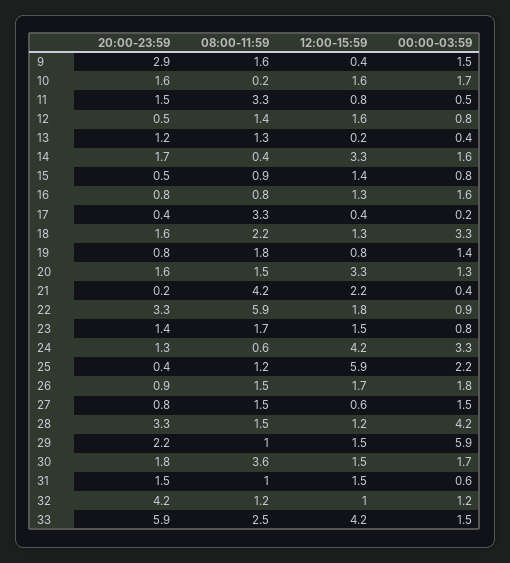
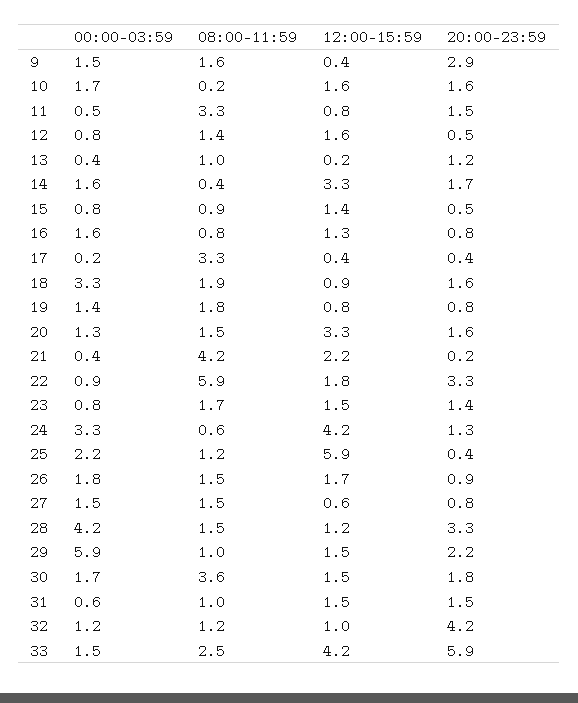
  {
    "20:00-23:59": {
      "9": 2.9,
      "10": 1.6,
      "11": 1.5,
      "12": 0.5,
      "13": 1.2,
      "14": 1.7,
      "15": 0.5,
      "16": 0.8,
      "17": 0.4,
      "18": 1.6,
      "19": 0.8,
      "20": 1.6,
      "21": 0.2,
      "22": 3.3,
      "23": 1.4,
      "24": 1.3,
      "25": 0.4,
      "26": 0.9,
      "27": 0.8,
      "28": 3.3,
      "29": 2.2,
      "30": 1.8,
      "31": 1.5,
      "32": 4.2,
      "33": 5.9
    },
    "08:00-11:59": {
      "9": 1.6,
      "10": 0.2,
      "11": 3.3,
      "12": 1.4,
-     "13": 1.3,
+     "13": 1,
      "14": 0.4,
      "15": 0.9,
      "16": 0.8,
      "17": 3.3,
-     "18": 2.2,
+     "18": 1.9,
      "19": 1.8,
      "20": 1.5,
      "21": 4.2,
      "22": 5.9,
      "23": 1.7,
      "24": 0.6,
      "25": 1.2,
      "26": 1.5,
      "27": 1.5,
      "28": 1.5,
      "29": 1,
      "30": 3.6,
      "31": 1,
      "32": 1.2,
      "33": 2.5
    },
    "12:00-15:59": {
      "9": 0.4,
      "10": 1.6,
      "11": 0.8,
      "12": 1.6,
      "13": 0.2,
      "14": 3.3,
      "15": 1.4,
      "16": 1.3,
      "17": 0.4,
-     "18": 1.3,
+     "18": 0.9,
      "19": 0.8,
      "20": 3.3,
      "21": 2.2,
      "22": 1.8,
      "23": 1.5,
      "24": 4.2,
      "25": 5.9,
      "26": 1.7,
      "27": 0.6,
      "28": 1.2,
      "29": 1.5,
      "30": 1.5,
      "31": 1.5,
      "32": 1,
      "33": 4.2
    },
    "00:00-03:59": {
      "9": 1.5,
      "10": 1.7,
      "11": 0.5,
      "12": 0.8,
      "13": 0.4,
      "14": 1.6,
      "15": 0.8,
      "16": 1.6,
      "17": 0.2,
      "18": 3.3,
      "19": 1.4,
      "20": 1.3,
      "21": 0.4,
      "22": 0.9,
      "23": 0.8,
      "24": 3.3,
      "25": 2.2,
      "26": 1.8,
      "27": 1.5,
      "28": 4.2,
      "29": 5.9,
      "30": 1.7,
      "31": 0.6,
      "32": 1.2,
      "33": 1.5
    }
  }

